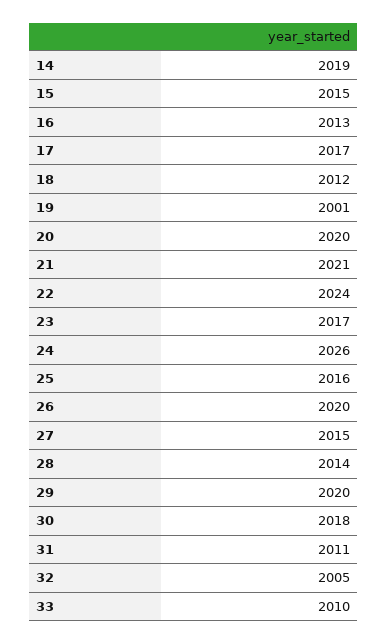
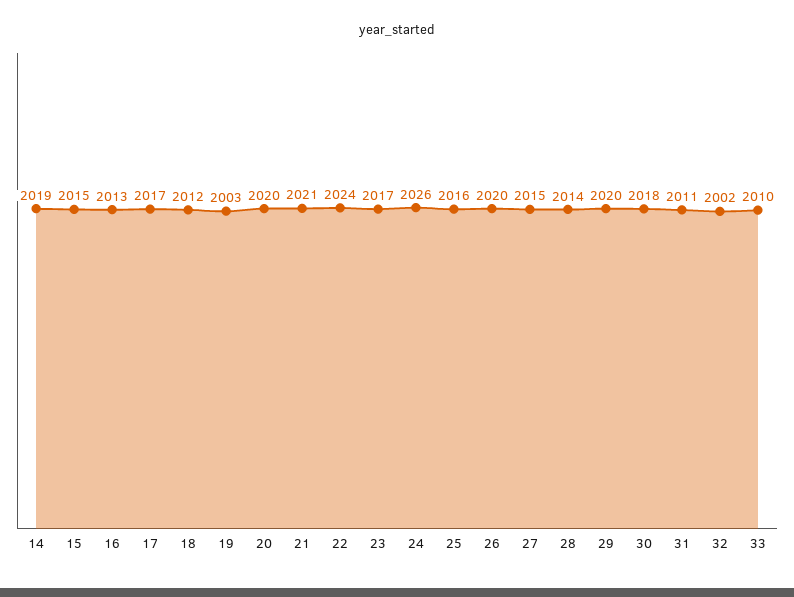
  {
    "14": 2019,
    "15": 2015,
    "16": 2013,
    "17": 2017,
    "18": 2012,
-   "19": 2001,
+   "19": 2003,
    "20": 2020,
    "21": 2021,
    "22": 2024,
    "23": 2017,
    "24": 2026,
    "25": 2016,
    "26": 2020,
    "27": 2015,
    "28": 2014,
    "29": 2020,
    "30": 2018,
    "31": 2011,
-   "32": 2005,
+   "32": 2002,
    "33": 2010
  }

